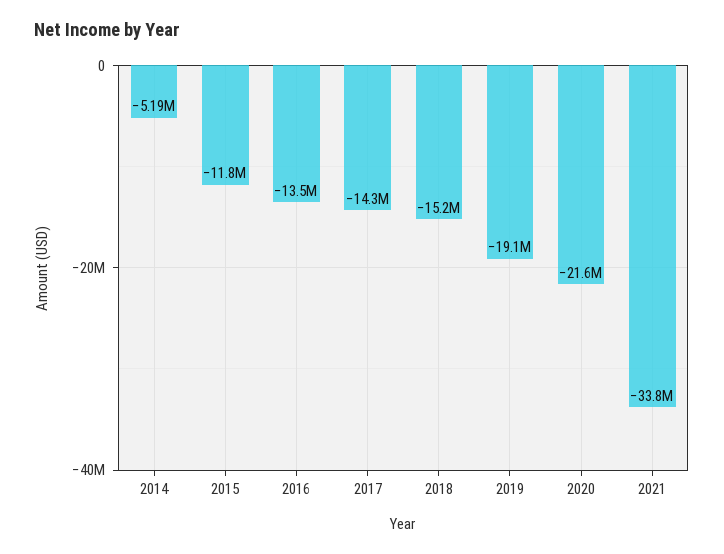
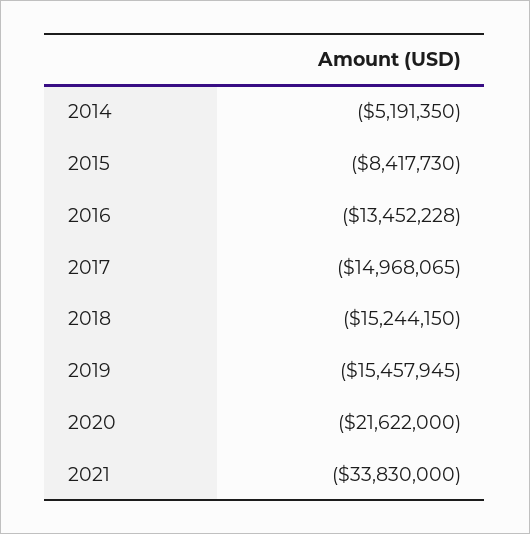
  {
    "2014": -5191350,
-   "2015": -11800000,
+   "2015": -8417730,
    "2016": -13452228,
-   "2017": -14300000,
+   "2017": -14968065,
    "2018": -15244150,
-   "2019": -19100000,
+   "2019": -15457945,
    "2020": -21622000,
    "2021": -33830000
  }

